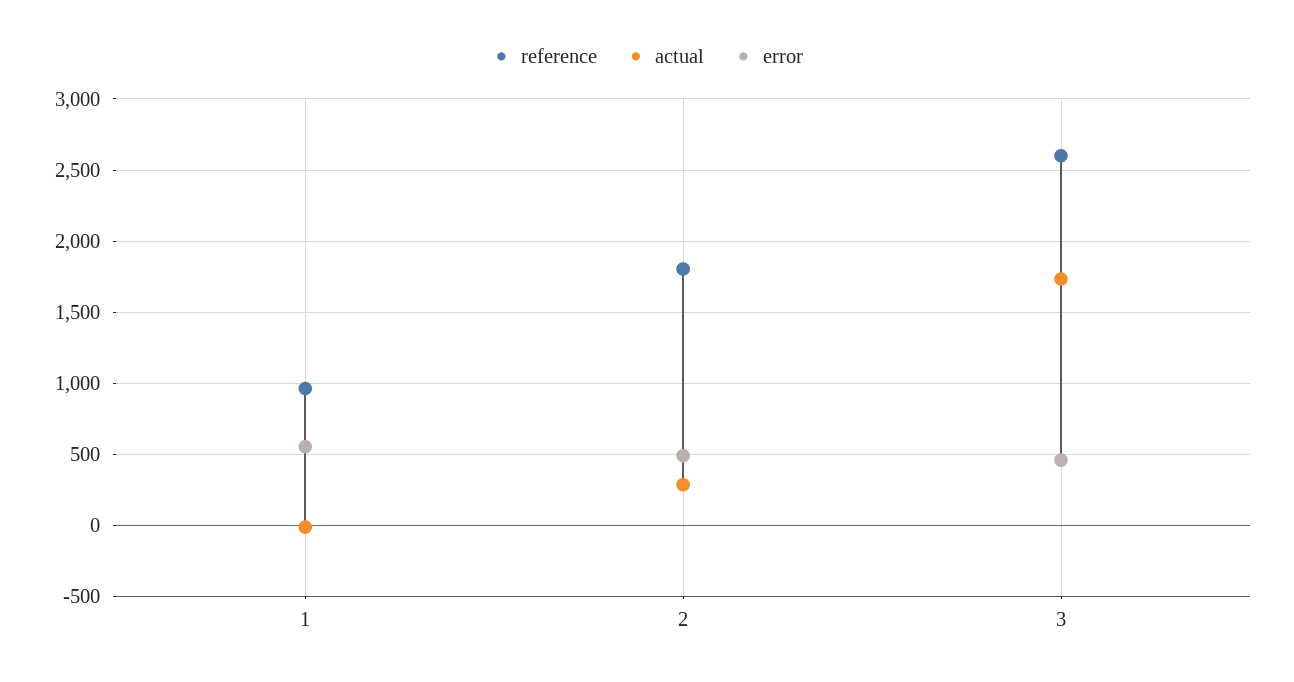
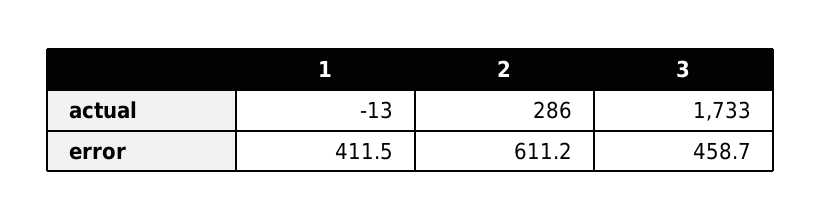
  {
-   "reference": {
-     "1": 950,
-     "2": 1800,
-     "3": 2600
-   },
    "actual": {
      "1": -13,
      "2": 286,
      "3": 1733
    },
    "error": {
-     "1": 550,
+     "1": 411.5,
-     "2": 500,
+     "2": 611.2,
      "3": 458.7
    }
  }

